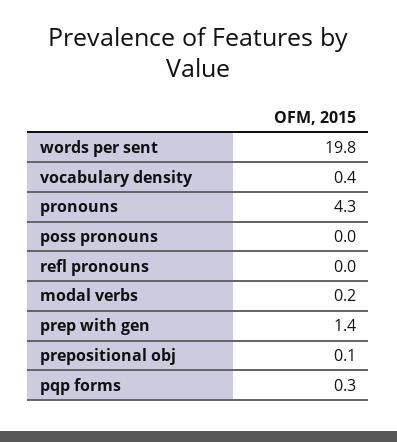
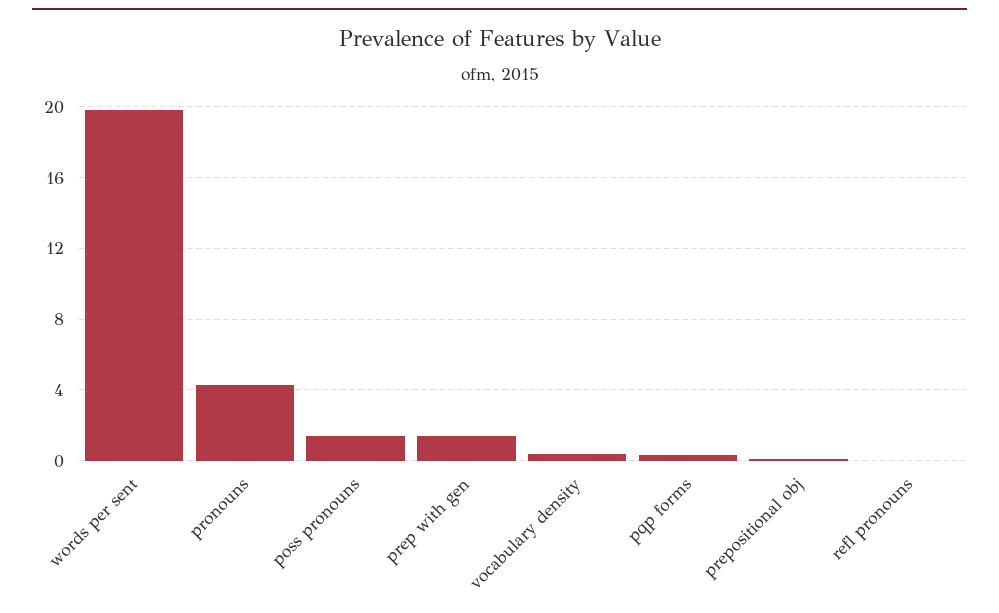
  {
    "words per sent": 19.8,
    "vocabulary density": 0.4,
    "pronouns": 4.3,
-   "poss pronouns": 0,
+   "poss pronouns": 1.5,
    "refl pronouns": 0,
-   "modal verbs": 0.2,
    "prep with gen": 1.4,
    "prepositional obj": 0.1,
    "pqp forms": 0.3
  }

